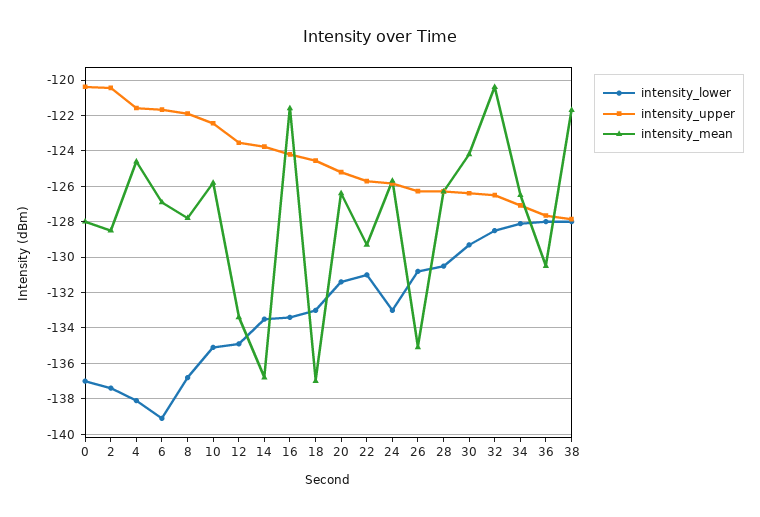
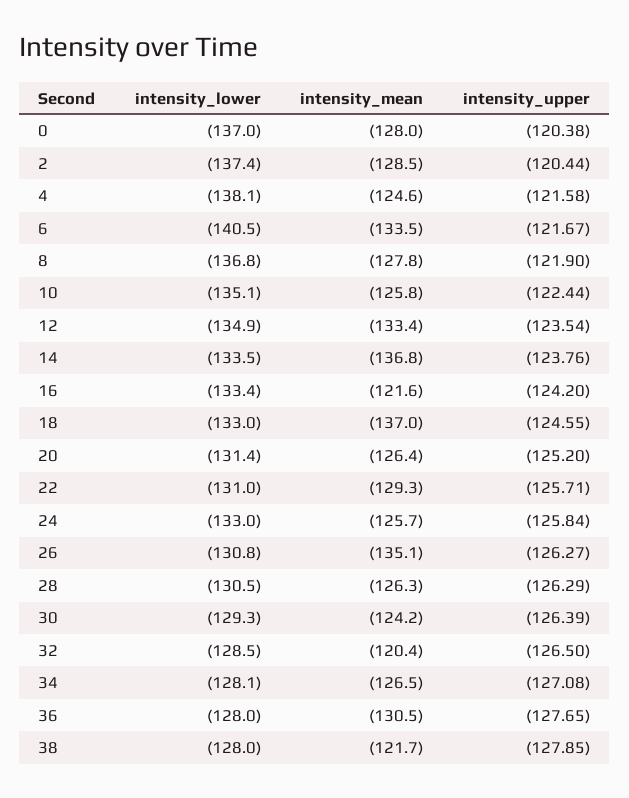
  {
    "intensity_lower": {
      "0": -137,
      "2": -137.4,
      "4": -138.1,
-     "6": -139,
+     "6": -140.5,
      "8": -136.8,
      "10": -135.1,
      "12": -134.9,
      "14": -133.5,
      "16": -133.4,
      "18": -133,
      "20": -131.4,
      "22": -131,
      "24": -133,
      "26": -130.8,
      "28": -130.5,
      "30": -129.3,
      "32": -128.5,
      "34": -128.1,
      "36": -128,
      "38": -128
    },
    "intensity_upper": {
      "0": -120.38,
      "2": -120.44,
      "4": -121.58,
      "6": -121.67,
      "8": -121.9,
      "10": -122.44,
      "12": -123.54,
      "14": -123.76,
      "16": -124.2,
      "18": -124.55,
      "20": -125.2,
      "22": -125.71,
      "24": -125.84,
      "26": -126.27,
      "28": -126.29,
      "30": -126.39,
      "32": -126.5,
      "34": -127.08,
      "36": -127.65,
      "38": -127.85
    },
    "intensity_mean": {
      "0": -128,
      "2": -128.5,
      "4": -124.6,
-     "6": -127,
+     "6": -133.5,
      "8": -127.8,
      "10": -125.8,
      "12": -133.4,
      "14": -136.8,
      "16": -121.6,
      "18": -137,
      "20": -126.4,
      "22": -129.3,
      "24": -125.7,
      "26": -135.1,
      "28": -126.3,
      "30": -124.2,
      "32": -120.4,
      "34": -126.5,
      "36": -130.5,
      "38": -121.7
    }
  }

